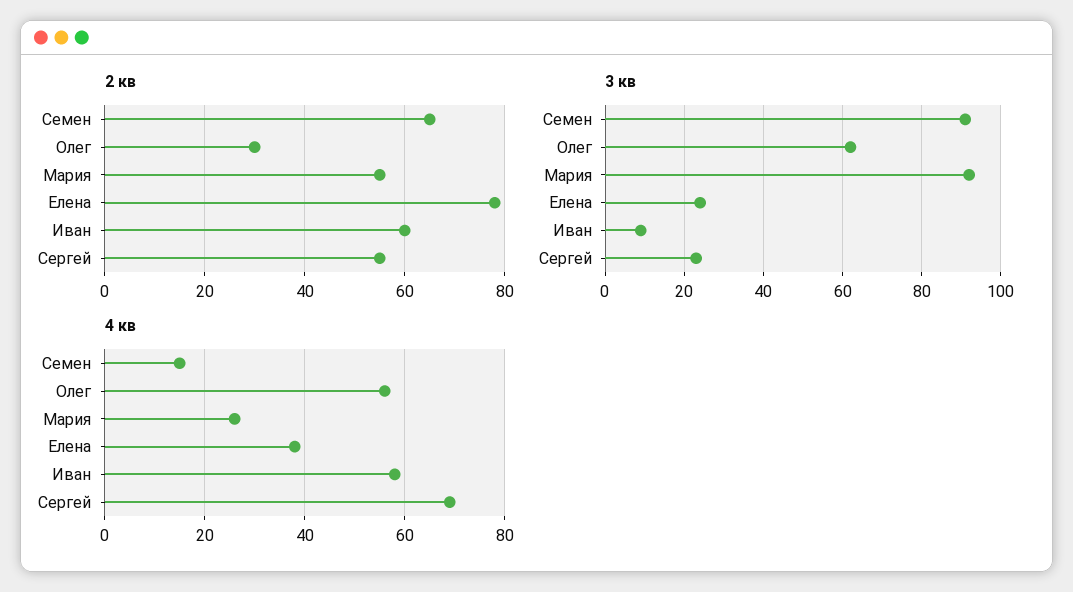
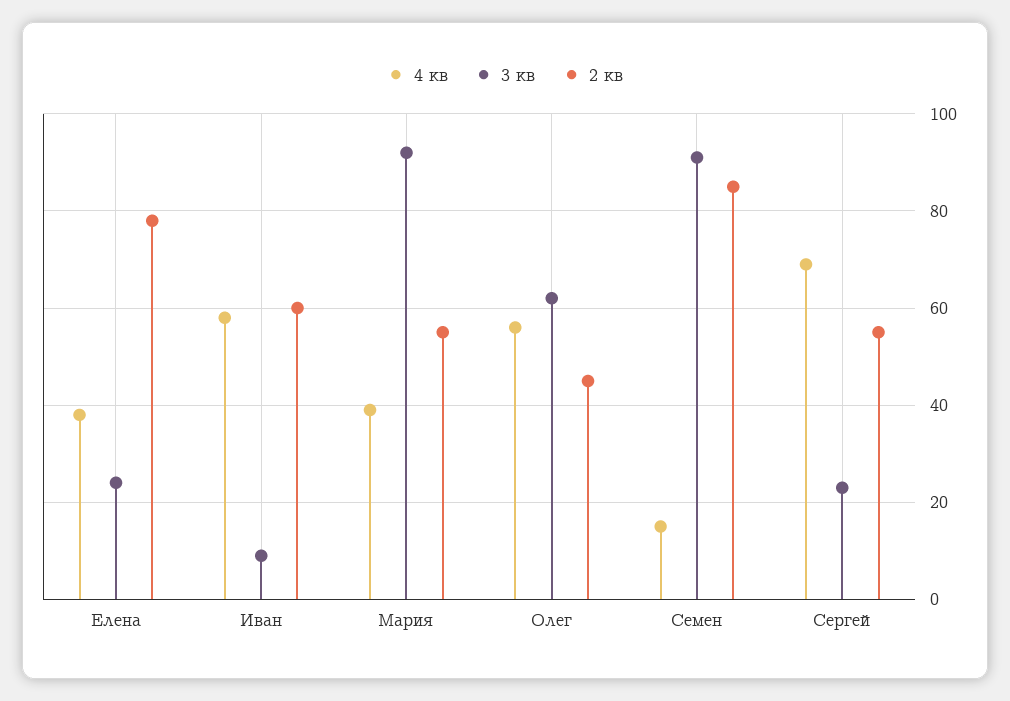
  {
    "2 кв": {
-     "Семен": 65,
+     "Семен": 85,
-     "Олег": 30,
+     "Олег": 45,
      "Мария": 55,
      "Елена": 80,
      "Иван": 60,
      "Сергей": 55
    },
    "3 кв": {
      "Семен": 90,
      "Олег": 60,
      "Мария": 90,
      "Елена": 25,
      "Иван": 10,
      "Сергей": 25
    },
    "4 кв": {
      "Семен": 15,
      "Олег": 55,
-     "Мария": 25,
+     "Мария": 40,
      "Елена": 40,
      "Иван": 60,
      "Сергей": 70
    }
  }

